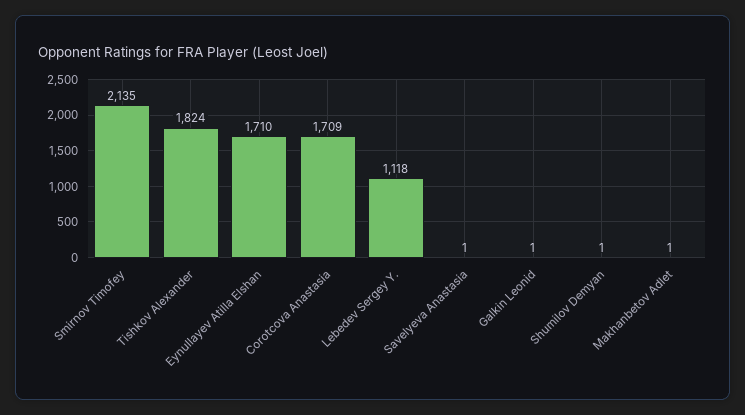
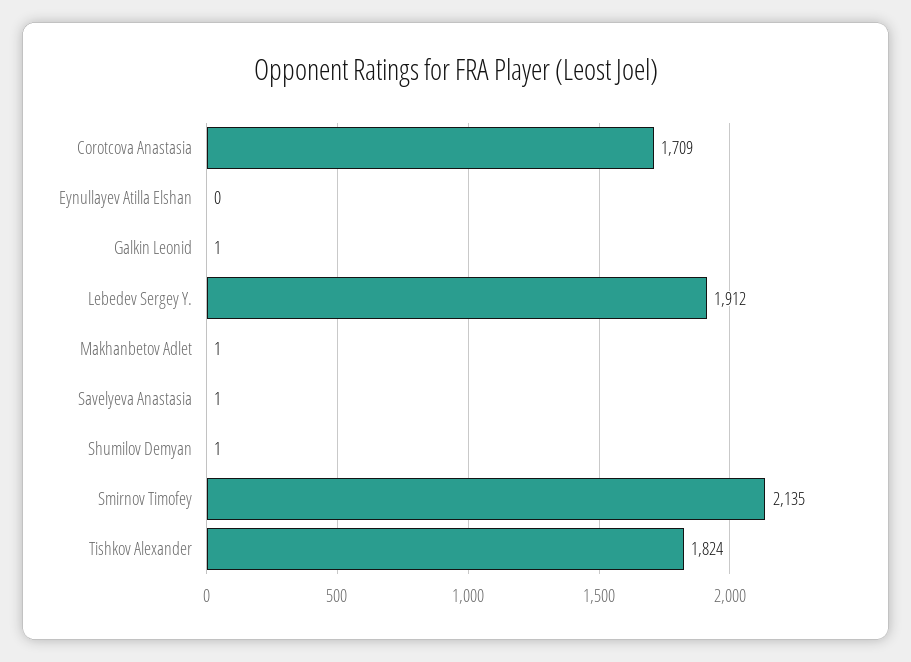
  {
    "Smirnov Timofey": 2135,
    "Tishkov Alexander": 1824,
-   "Eynullayev Atilla Elshan": 1710,
+   "Eynullayev Atilla Elshan": 0,
    "Corotcova Anastasia": 1709,
-   "Lebedev Sergey Y.": 1118,
+   "Lebedev Sergey Y.": 1912,
    "Savelyeva Anastasia": 1,
    "Galkin Leonid": 1,
    "Shumilov Demyan": 1,
    "Makhanbetov Adlet": 1
  }

